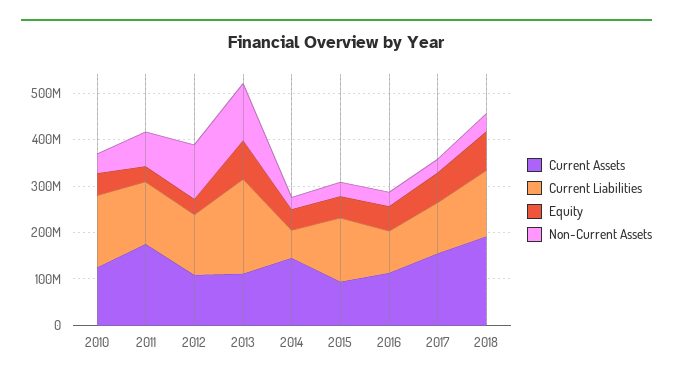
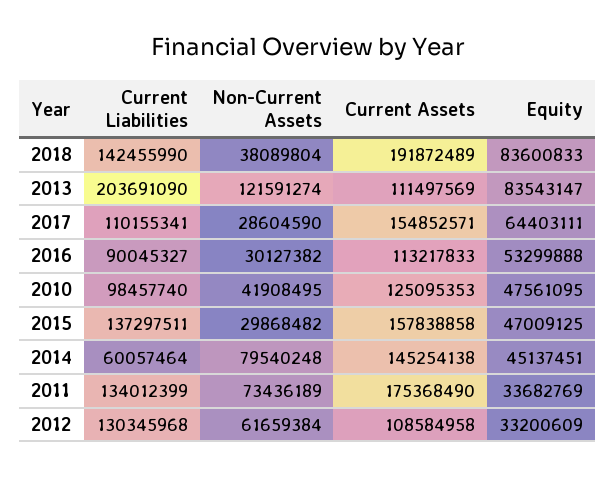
  {
    "Current Assets": {
      "2010": 125095353,
      "2011": 175368490,
      "2012": 108584958,
      "2013": 111497569,
      "2014": 145254138,
-     "2015": 100000000,
+     "2015": 157838858,
      "2016": 113217833,
      "2017": 154852571,
      "2018": 191872489
    },
    "Current Liabilities": {
-     "2010": 160000000,
+     "2010": 98457740,
      "2011": 134012399,
      "2012": 130345968,
      "2013": 203691090,
      "2014": 60057464,
      "2015": 137297511,
      "2016": 90045327,
      "2017": 110155341,
      "2018": 142455990
    },
    "Equity": {
      "2010": 47561095,
      "2011": 33682769,
      "2012": 33200609,
      "2013": 83543147,
      "2014": 45137451,
      "2015": 47009125,
      "2016": 53299888,
      "2017": 64403111,
      "2018": 83600833
    },
    "Non-Current Assets": {
      "2010": 41908495,
      "2011": 73436189,
-     "2012": 120000000,
+     "2012": 61659384,
      "2013": 121591274,
-     "2014": 20000000,
+     "2014": 79540248,
      "2015": 29868482,
      "2016": 30127382,
      "2017": 28604590,
      "2018": 38089804
    }
  }

